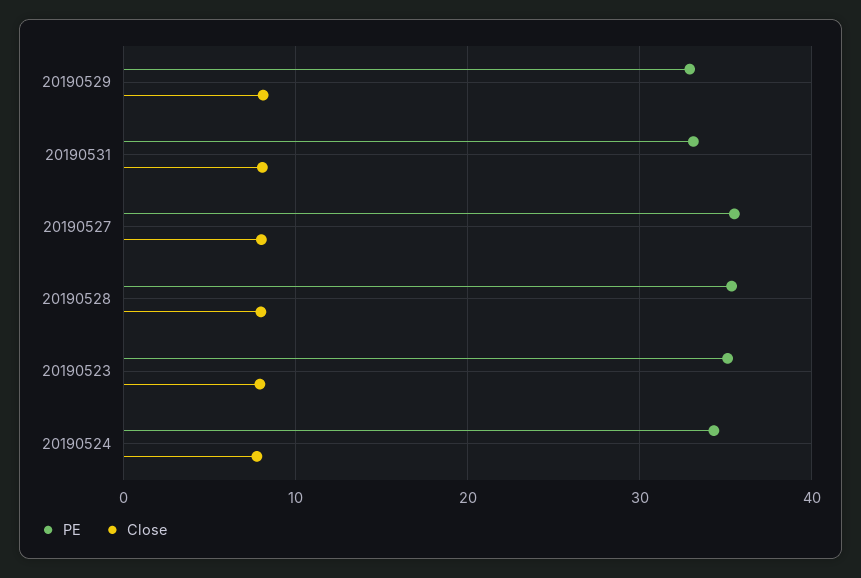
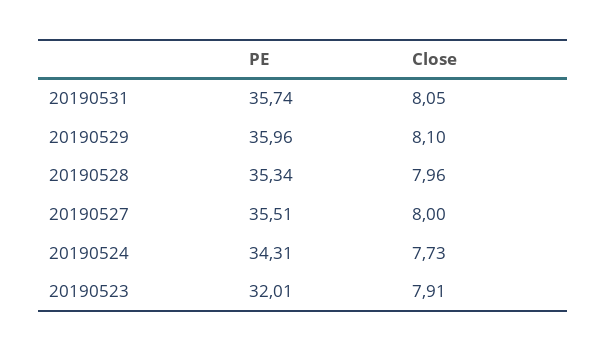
  {
    "PE": {
-     "20190529": 33,
+     "20190529": 35.96,
-     "20190531": 33,
+     "20190531": 35.74,
      "20190527": 35.51,
      "20190528": 35.34,
-     "20190523": 35,
+     "20190523": 32.01,
      "20190524": 34.31
    },
    "Close": {
      "20190529": 8.1,
      "20190531": 8.05,
      "20190527": 8,
      "20190528": 7.96,
      "20190523": 7.91,
      "20190524": 7.73
    }
  }

